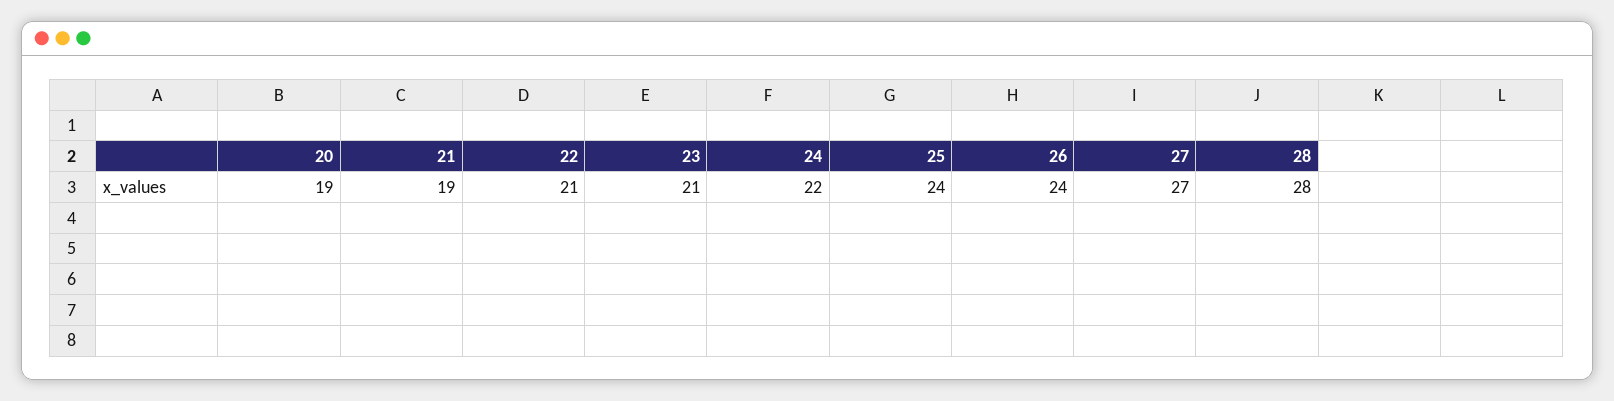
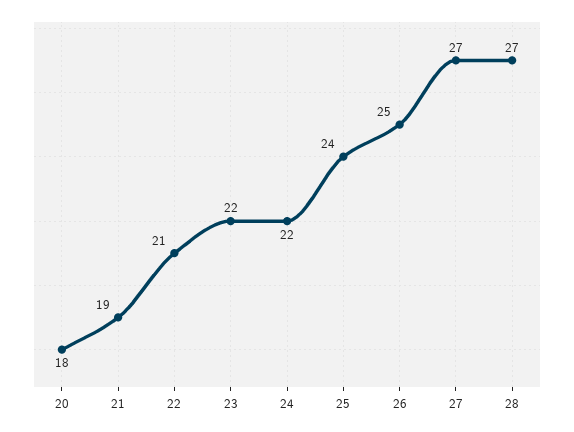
  {
-   "20": 19,
+   "20": 18,
    "21": 19,
    "22": 21,
-   "23": 21,
+   "23": 22,
    "24": 22,
    "25": 24,
-   "26": 24,
+   "26": 25,
    "27": 27,
-   "28": 28
+   "28": 27
  }

